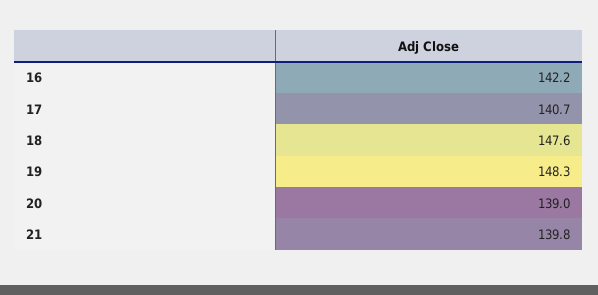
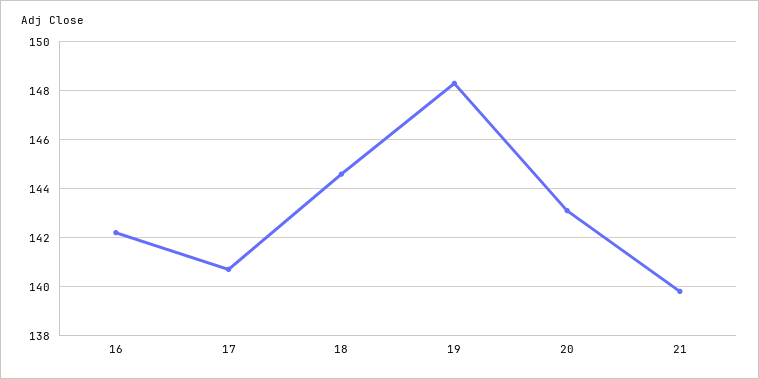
  {
    "16": 142.2,
    "17": 140.7,
-   "18": 147.6,
+   "18": 144.5,
    "19": 148.3,
-   "20": 139,
+   "20": 143,
    "21": 139.8
  }

